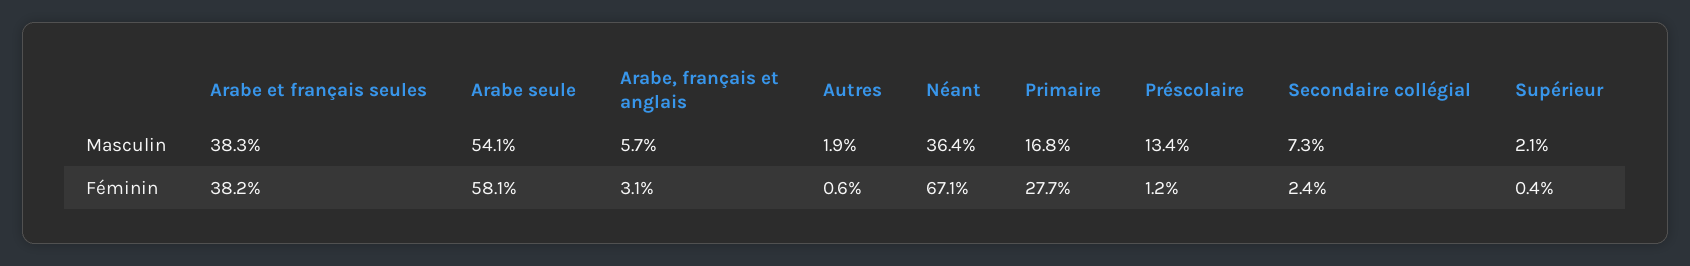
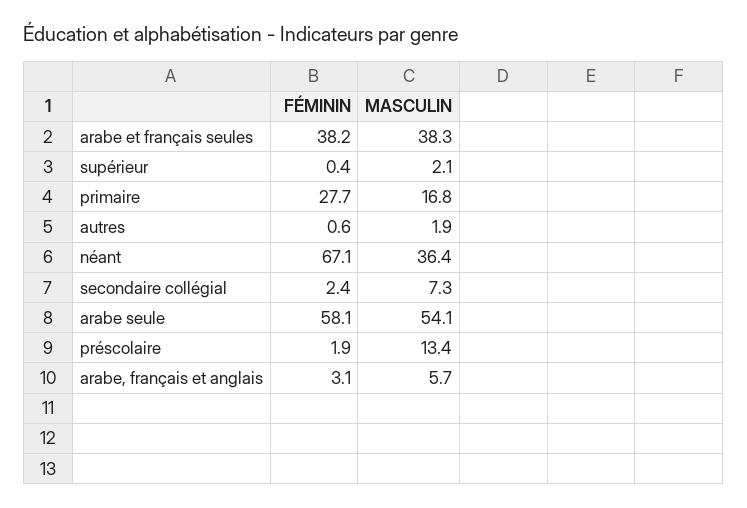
  {
    "Arabe et français seules": {
      "Masculin": 38.3,
      "Féminin": 38.2
    },
    "Arabe seule": {
      "Masculin": 54.1,
      "Féminin": 58.1
    },
    "Arabe, français et anglais": {
      "Masculin": 5.7,
      "Féminin": 3.1
    },
    "Autres": {
      "Masculin": 1.9,
      "Féminin": 0.6
    },
    "Néant": {
      "Masculin": 36.4,
      "Féminin": 67.1
    },
    "Primaire": {
      "Masculin": 16.8,
      "Féminin": 27.7
    },
    "Préscolaire": {
      "Masculin": 13.4,
-     "Féminin": 1.2
+     "Féminin": 1.9
    },
    "Secondaire collégial": {
      "Masculin": 7.3,
      "Féminin": 2.4
    },
    "Supérieur": {
      "Masculin": 2.1,
      "Féminin": 0.4
    }
  }

